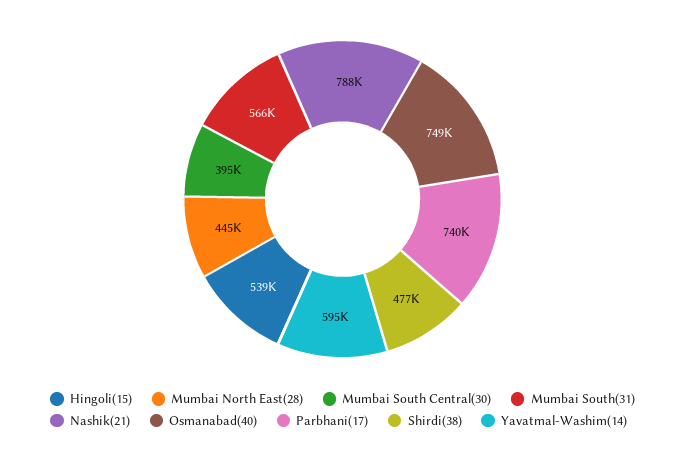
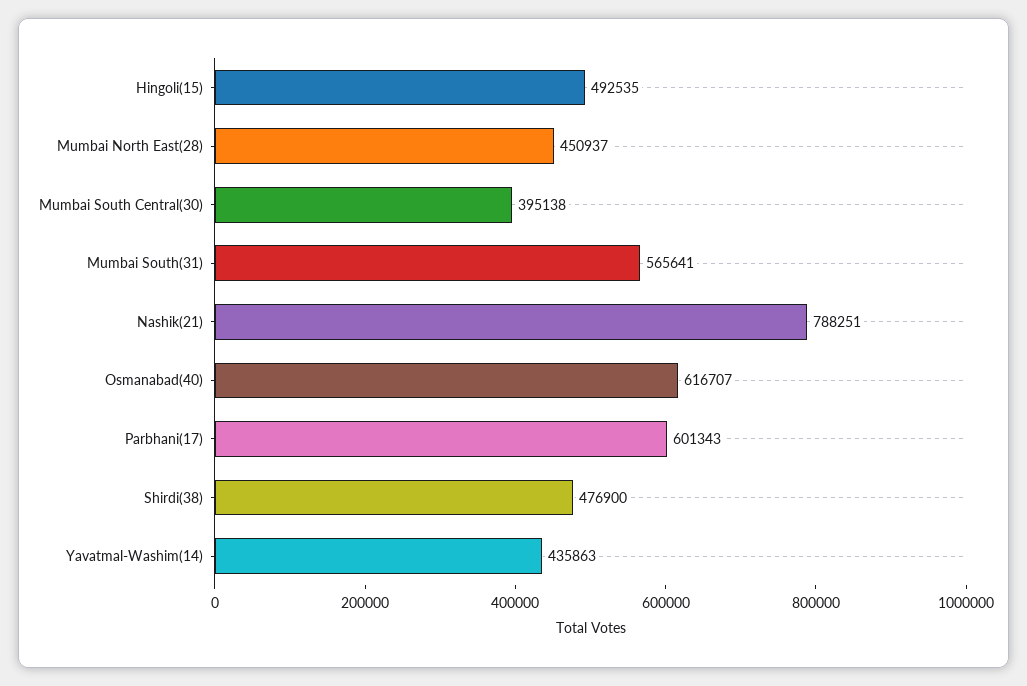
  {
-   "Hingoli(15)": 539000,
+   "Hingoli(15)": 492535,
-   "Mumbai North East(28)": 445000,
+   "Mumbai North East(28)": 450937,
    "Mumbai South Central(30)": 395138,
    "Mumbai South(31)": 565641,
    "Nashik(21)": 788251,
-   "Osmanabad(40)": 749000,
+   "Osmanabad(40)": 616707,
-   "Parbhani(17)": 740000,
+   "Parbhani(17)": 601343,
    "Shirdi(38)": 476900,
-   "Yavatmal-Washim(14)": 595000
+   "Yavatmal-Washim(14)": 435863
  }

